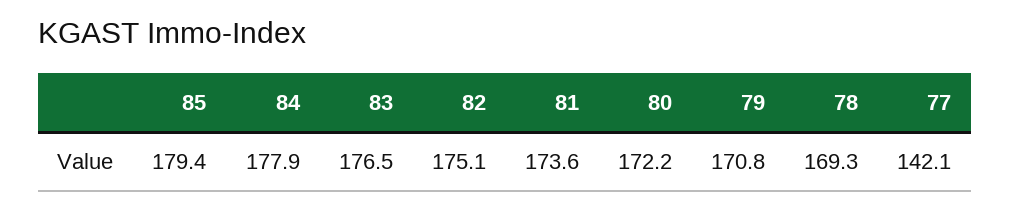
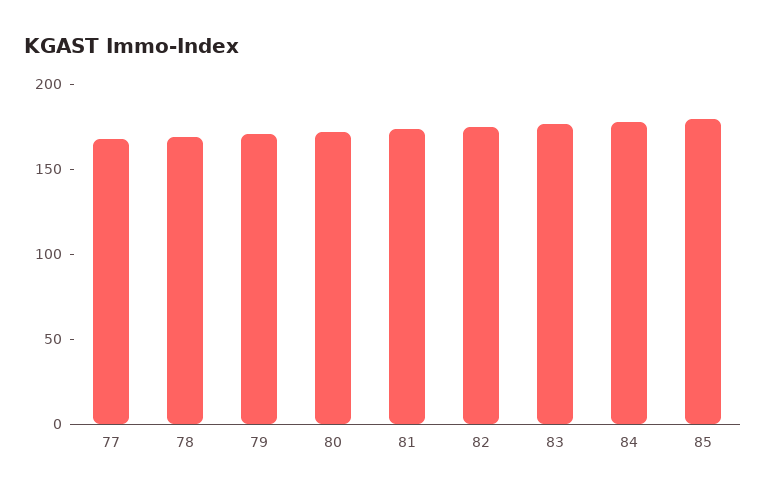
  {
    "85": 179.4,
    "84": 177.9,
    "83": 176.5,
    "82": 175.1,
    "81": 173.6,
    "80": 172.2,
    "79": 170.8,
    "78": 169.3,
-   "77": 142.1
+   "77": 170
  }

